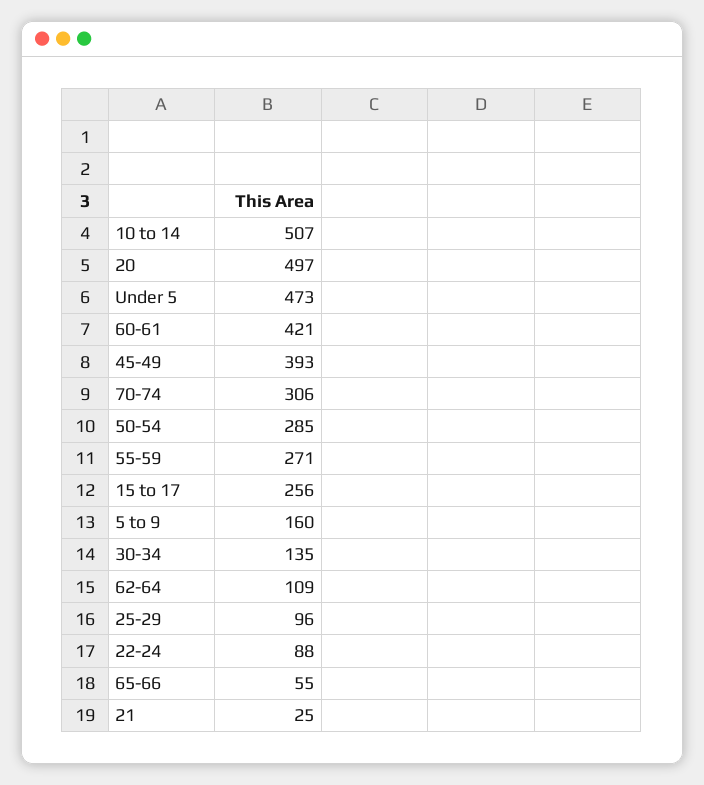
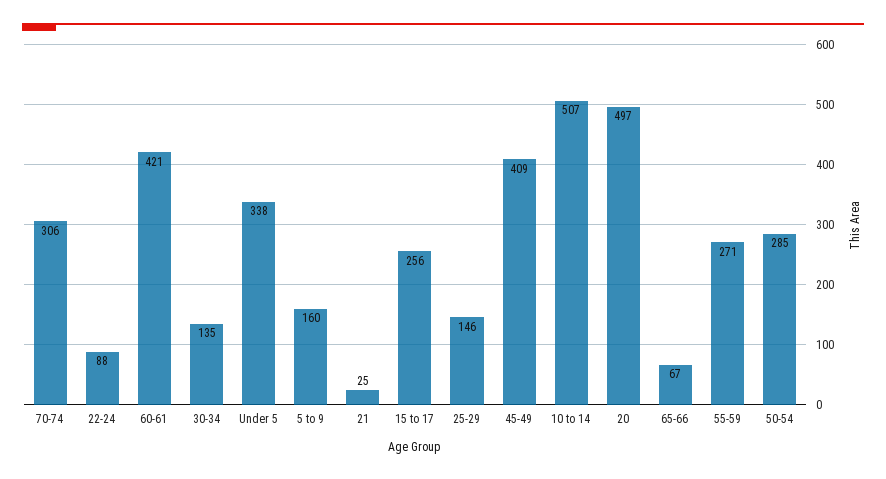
  {
    "10 to 14": 507,
    "20": 497,
-   "Under 5": 473,
+   "Under 5": 338,
    "60-61": 421,
-   "45-49": 393,
+   "45-49": 409,
    "70-74": 306,
    "50-54": 285,
    "55-59": 271,
    "15 to 17": 256,
    "5 to 9": 160,
    "30-34": 135,
-   "62-64": 109,
-   "25-29": 96,
+   "25-29": 146,
    "22-24": 88,
-   "65-66": 55,
+   "65-66": 67,
    "21": 25
  }

